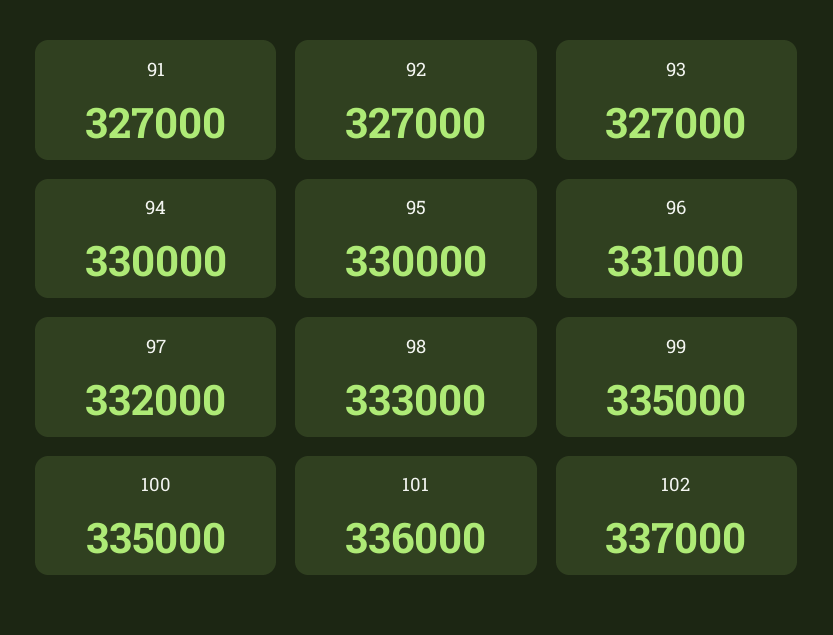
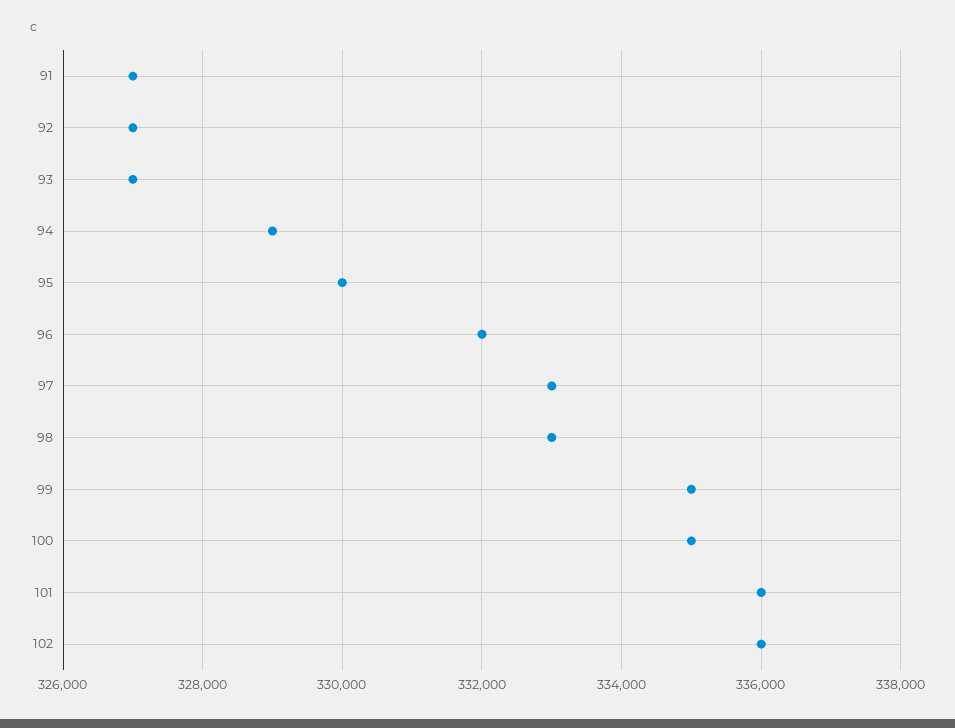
  {
    "91": 327000,
    "92": 327000,
    "93": 327000,
-   "94": 330000,
+   "94": 329000,
    "95": 330000,
-   "96": 331000,
+   "96": 332000,
-   "97": 332000,
+   "97": 333000,
    "98": 333000,
    "99": 335000,
    "100": 335000,
    "101": 336000,
-   "102": 337000
+   "102": 336000
  }

